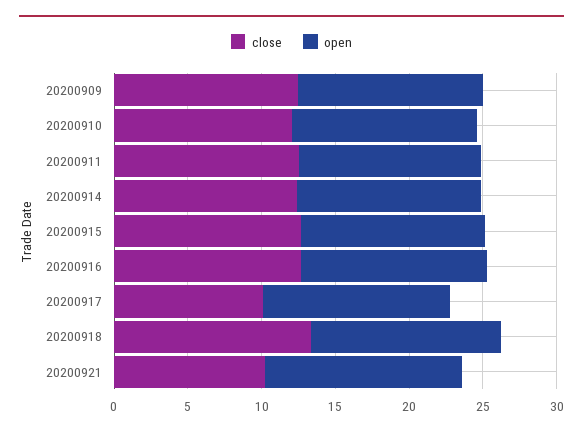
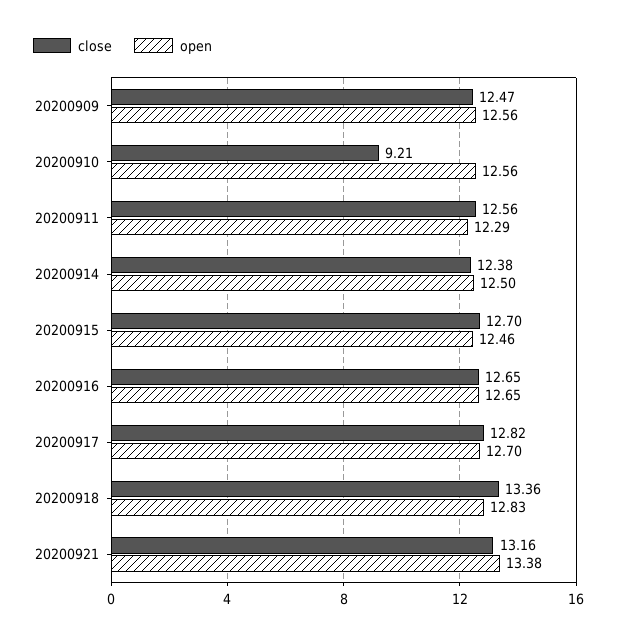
  {
    "close": {
      "20200909": 12.47,
-     "20200910": 12,
+     "20200910": 9.21,
      "20200911": 12.56,
      "20200914": 12.38,
      "20200915": 12.7,
      "20200916": 12.65,
-     "20200917": 10,
+     "20200917": 12.82,
      "20200918": 13.36,
-     "20200921": 10
+     "20200921": 13.16
    },
    "open": {
      "20200909": 12.56,
      "20200910": 12.56,
      "20200911": 12.29,
      "20200914": 12.5,
      "20200915": 12.46,
      "20200916": 12.65,
      "20200917": 12.7,
      "20200918": 12.83,
      "20200921": 13.38
    }
  }

